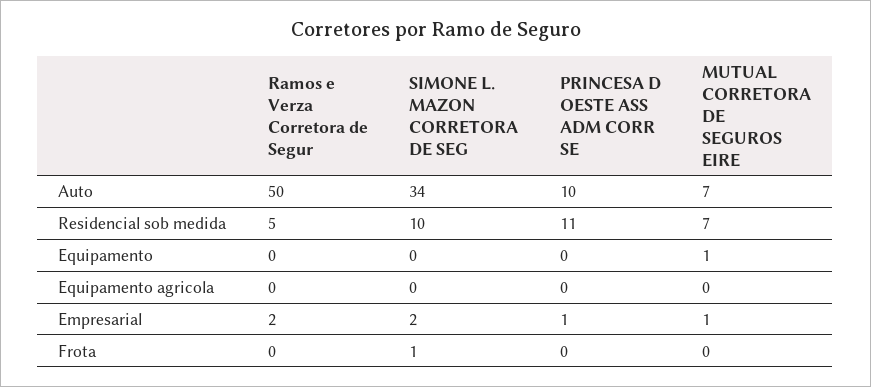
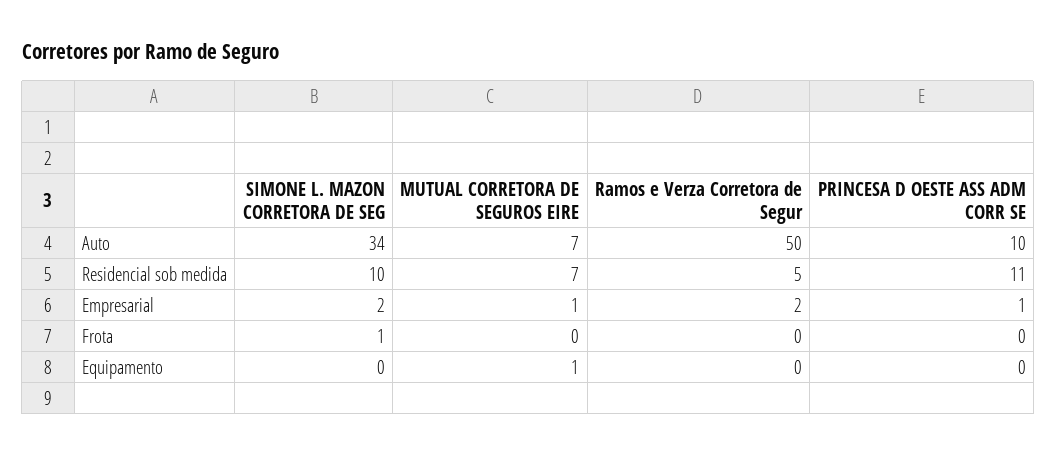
  {
    "Ramos e Verza Corretora de Segur": {
      "Auto": 50,
      "Residencial sob medida": 5,
      "Equipamento": 0,
-     "Equipamento agricola": 0,
      "Empresarial": 2,
      "Frota": 0
    },
    "SIMONE L. MAZON CORRETORA DE SEG": {
      "Auto": 34,
      "Residencial sob medida": 10,
      "Equipamento": 0,
-     "Equipamento agricola": 0,
      "Empresarial": 2,
      "Frota": 1
    },
    "PRINCESA D OESTE ASS ADM CORR SE": {
      "Auto": 10,
      "Residencial sob medida": 11,
      "Equipamento": 0,
-     "Equipamento agricola": 0,
      "Empresarial": 1,
      "Frota": 0
    },
    "MUTUAL CORRETORA DE SEGUROS EIRE": {
      "Auto": 7,
      "Residencial sob medida": 7,
      "Equipamento": 1,
-     "Equipamento agricola": 0,
      "Empresarial": 1,
      "Frota": 0
    }
  }

